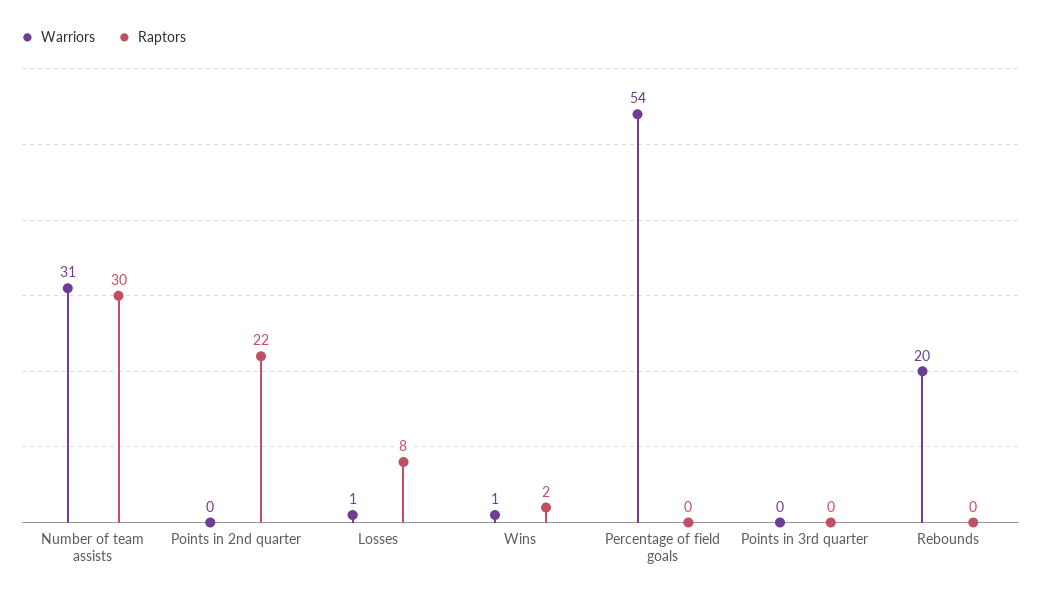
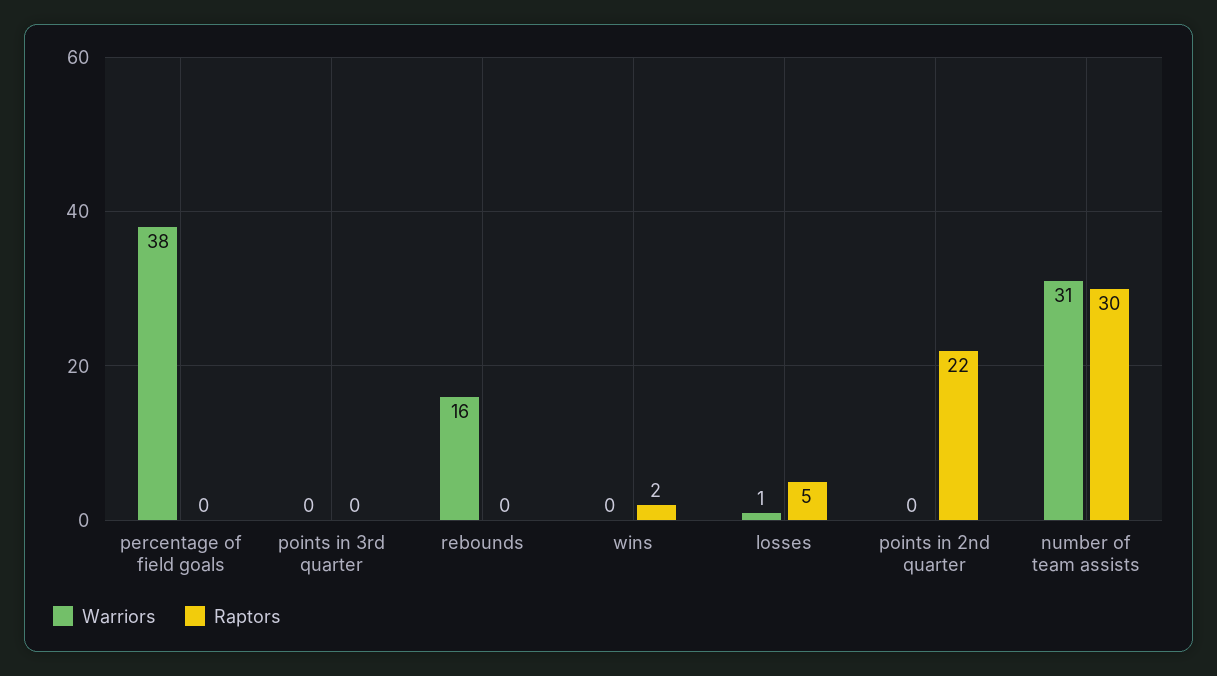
  {
    "Warriors": {
      "Number of team assists": 31,
      "Points in 2nd quarter": 0,
      "Losses": 1,
-     "Wins": 1,
+     "Wins": 0,
-     "Percentage of field goals": 54,
+     "Percentage of field goals": 38,
      "Points in 3rd quarter": 0,
-     "Rebounds": 20
+     "Rebounds": 16
    },
    "Raptors": {
      "Number of team assists": 30,
      "Points in 2nd quarter": 22,
-     "Losses": 8,
+     "Losses": 5,
      "Wins": 2,
      "Percentage of field goals": 0,
      "Points in 3rd quarter": 0,
      "Rebounds": 0
    }
  }

